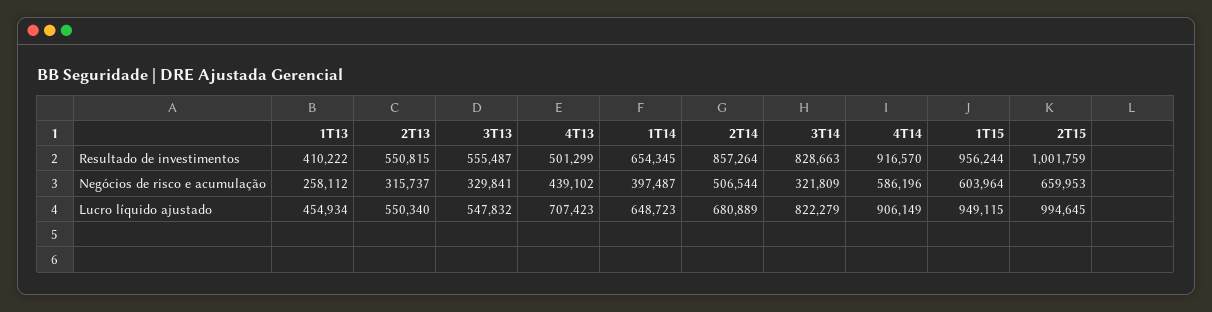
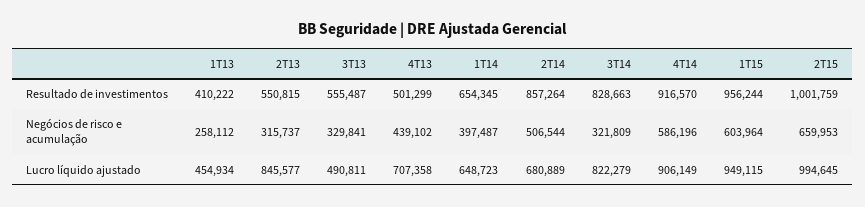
  {
    "1T13": {
      "Resultado de investimentos": 410222,
      "Negócios de risco e acumulação": 258112,
      "Lucro líquido ajustado": 454934
    },
    "2T13": {
      "Resultado de investimentos": 550815,
      "Negócios de risco e acumulação": 315737,
-     "Lucro líquido ajustado": 550340
+     "Lucro líquido ajustado": 845577
    },
    "3T13": {
      "Resultado de investimentos": 555487,
      "Negócios de risco e acumulação": 329841,
-     "Lucro líquido ajustado": 547832
+     "Lucro líquido ajustado": 490811
    },
    "4T13": {
      "Resultado de investimentos": 501299,
      "Negócios de risco e acumulação": 439102,
-     "Lucro líquido ajustado": 707423
+     "Lucro líquido ajustado": 707358
    },
    "1T14": {
      "Resultado de investimentos": 654345,
      "Negócios de risco e acumulação": 397487,
      "Lucro líquido ajustado": 648723
    },
    "2T14": {
      "Resultado de investimentos": 857264,
      "Negócios de risco e acumulação": 506544,
      "Lucro líquido ajustado": 680889
    },
    "3T14": {
      "Resultado de investimentos": 828663,
      "Negócios de risco e acumulação": 321809,
      "Lucro líquido ajustado": 822279
    },
    "4T14": {
      "Resultado de investimentos": 916570,
      "Negócios de risco e acumulação": 586196,
      "Lucro líquido ajustado": 906149
    },
    "1T15": {
      "Resultado de investimentos": 956244,
      "Negócios de risco e acumulação": 603964,
      "Lucro líquido ajustado": 949115
    },
    "2T15": {
      "Resultado de investimentos": 1001759,
      "Negócios de risco e acumulação": 659953,
      "Lucro líquido ajustado": 994645
    }
  }

